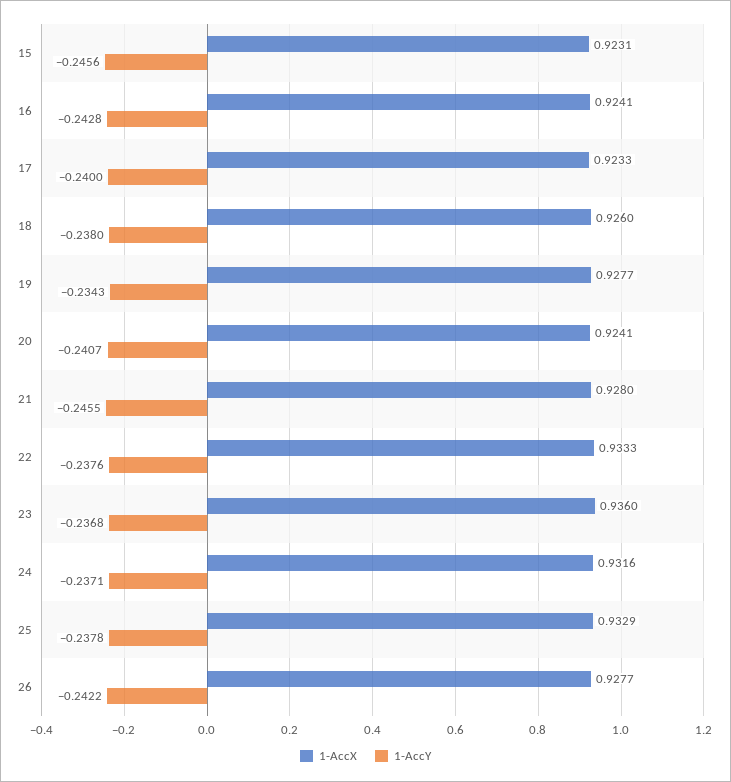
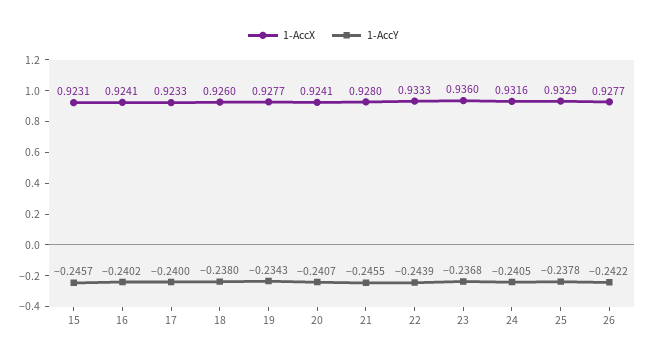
  {
    "1-AccX": {
      "15": 0.9231,
      "16": 0.9241,
      "17": 0.9233,
      "18": 0.926,
      "19": 0.9277,
      "20": 0.9241,
      "21": 0.928,
      "22": 0.9333,
      "23": 0.936,
      "24": 0.9316,
      "25": 0.9329,
      "26": 0.9277
    },
    "1-AccY": {
-     "15": -0.2456,
+     "15": -0.2457,
-     "16": -0.2428,
+     "16": -0.2402,
      "17": -0.24,
      "18": -0.238,
      "19": -0.2343,
      "20": -0.2407,
      "21": -0.2455,
-     "22": -0.2376,
+     "22": -0.2439,
      "23": -0.2368,
-     "24": -0.2371,
+     "24": -0.2405,
      "25": -0.2378,
      "26": -0.2422
    }
  }

